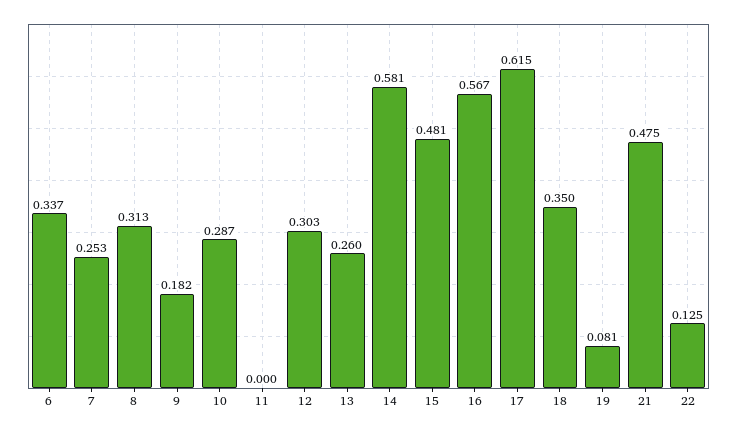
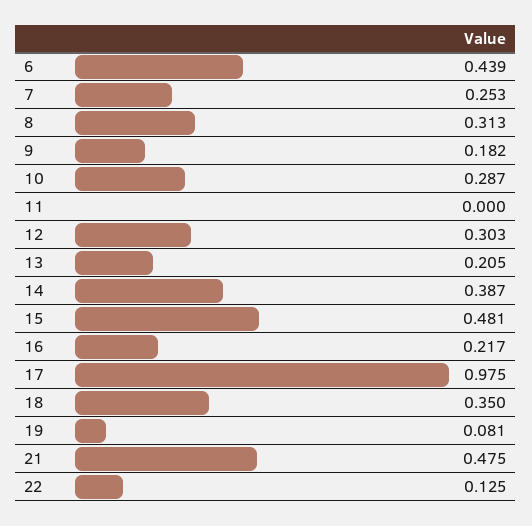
  {
-   "6": 0.337,
+   "6": 0.439,
    "7": 0.253,
    "8": 0.313,
    "9": 0.182,
    "10": 0.287,
    "11": 0,
    "12": 0.303,
-   "13": 0.26,
+   "13": 0.205,
-   "14": 0.581,
+   "14": 0.387,
    "15": 0.481,
-   "16": 0.567,
+   "16": 0.217,
-   "17": 0.615,
+   "17": 0.975,
    "18": 0.35,
    "19": 0.081,
    "21": 0.475,
    "22": 0.125
  }

